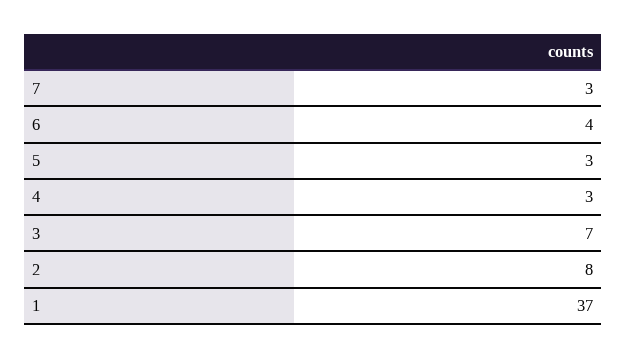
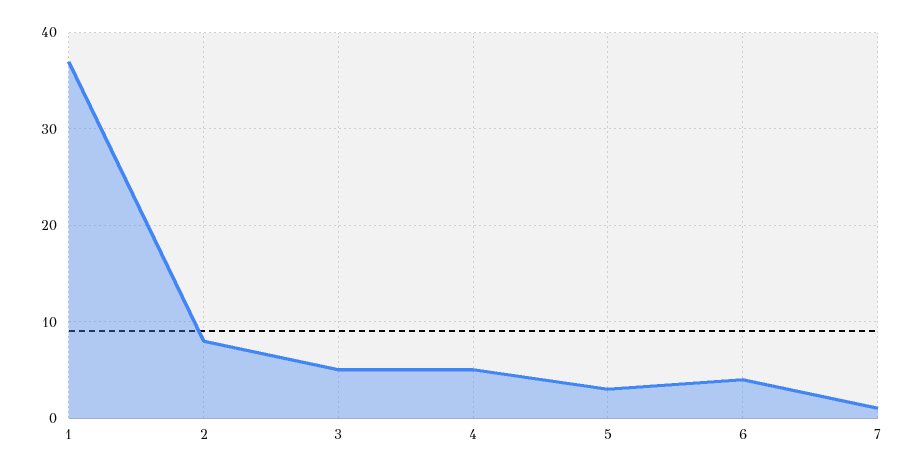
  {
-   "7": 3,
+   "7": 1,
    "6": 4,
    "5": 3,
-   "4": 3,
+   "4": 5,
-   "3": 7,
+   "3": 5,
    "2": 8,
    "1": 37
  }

